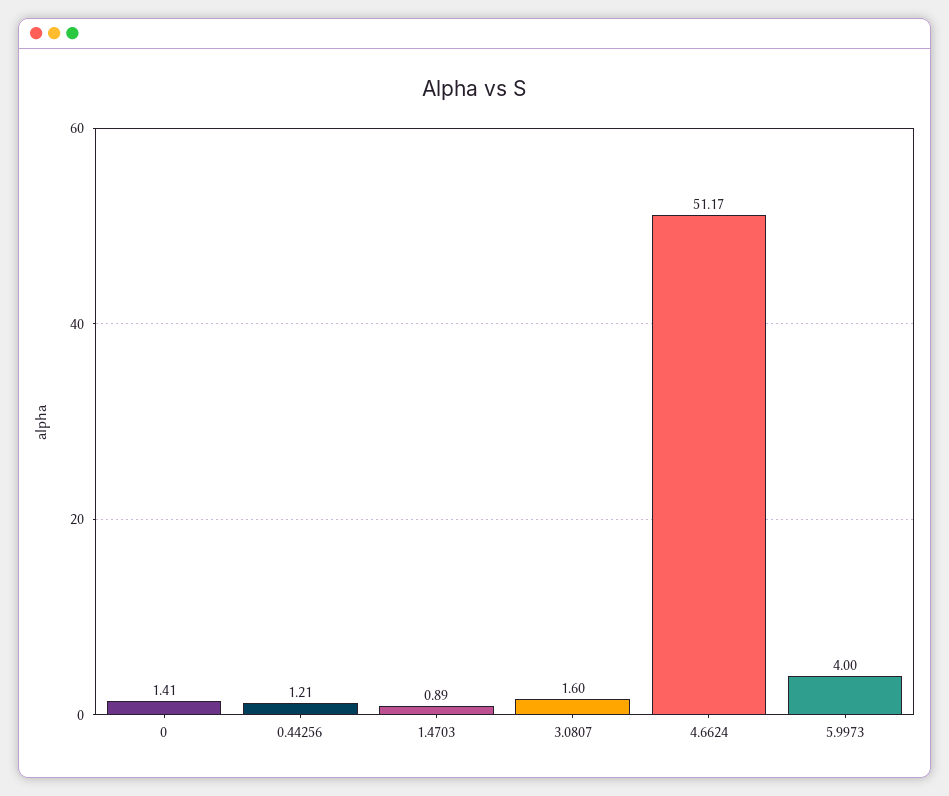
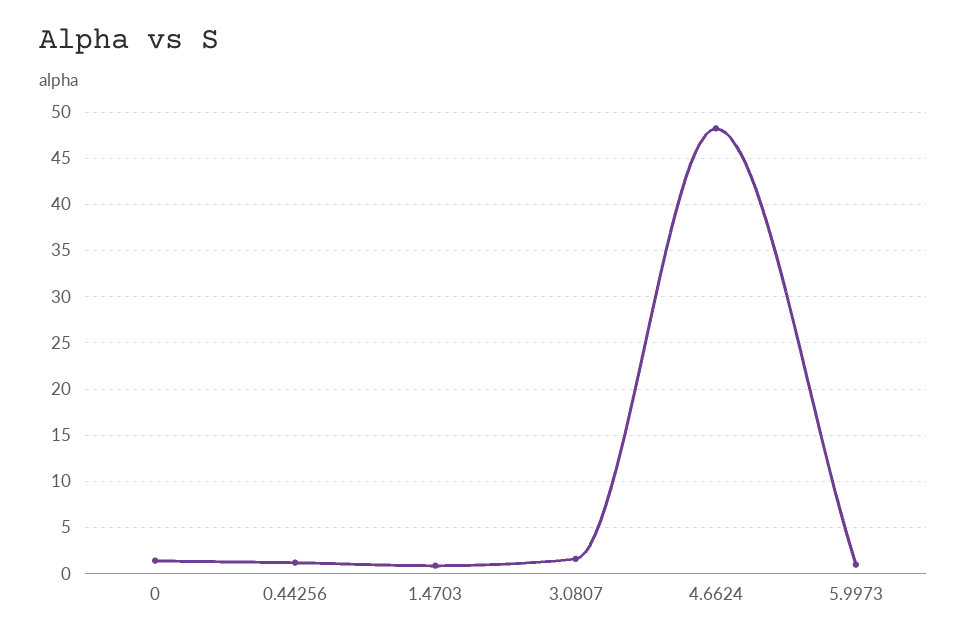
  {
    "0": 1.41,
    "0.44256": 1.21,
    "1.4703": 0.89,
    "3.0807": 1.6,
-   "4.6624": 51.17,
+   "4.6624": 48,
-   "5.9973": 4
+   "5.9973": 1
  }

